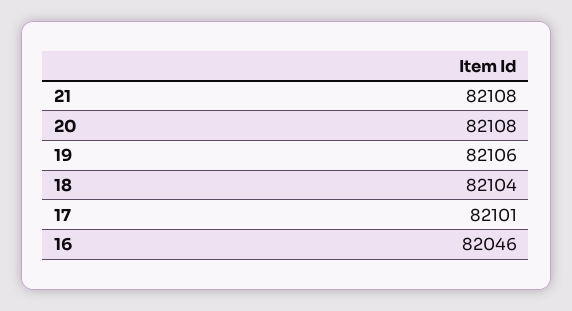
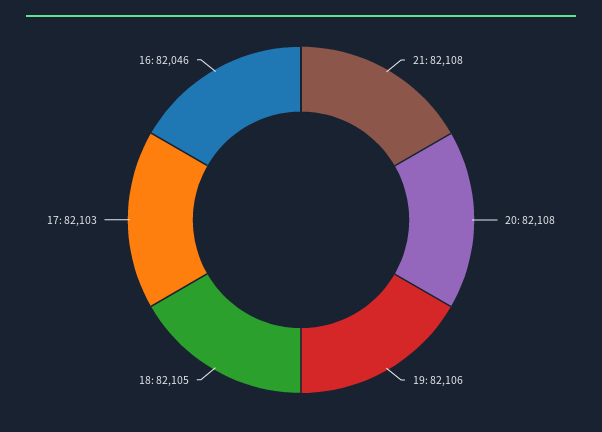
  {
    "21": 82108,
    "20": 82108,
    "19": 82106,
-   "18": 82104,
+   "18": 82105,
-   "17": 82101,
+   "17": 82103,
    "16": 82046
  }

